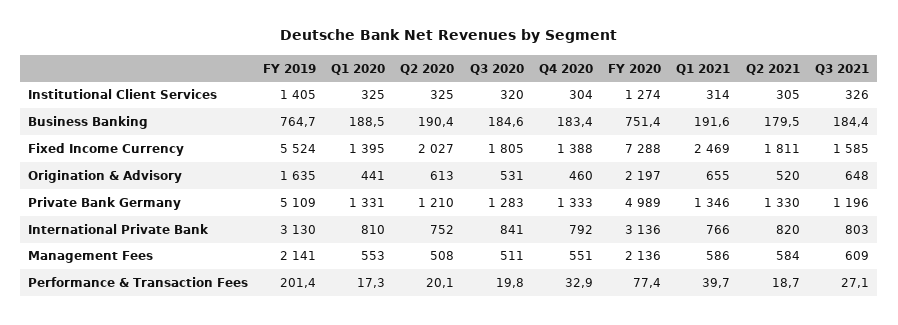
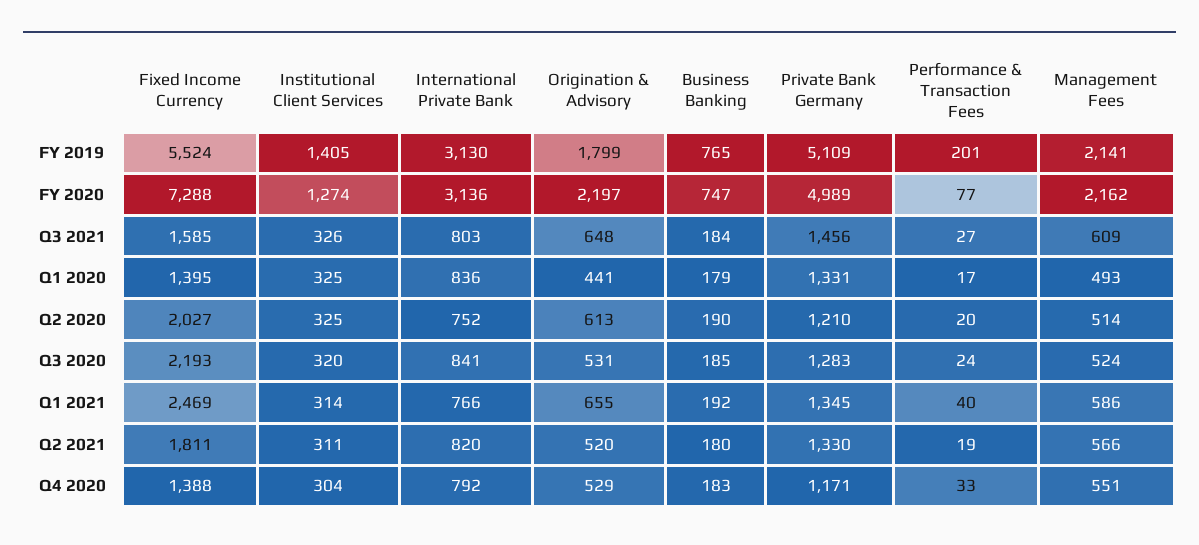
  {
    "FY 2019": {
      "Institutional Client Services": 1405,
      "Business Banking": 764.7,
      "Fixed Income Currency": 5524,
-     "Origination & Advisory": 1635,
+     "Origination & Advisory": 1799,
      "Private Bank Germany": 5109,
      "International Private Bank": 3130,
      "Management Fees": 2141,
      "Performance & Transaction Fees": 201.4
    },
    "Q1 2020": {
      "Institutional Client Services": 325,
-     "Business Banking": 188.5,
+     "Business Banking": 179,
      "Fixed Income Currency": 1395,
      "Origination & Advisory": 441,
      "Private Bank Germany": 1331,
-     "International Private Bank": 810,
+     "International Private Bank": 836,
-     "Management Fees": 553,
+     "Management Fees": 493,
      "Performance & Transaction Fees": 17.3
    },
    "Q2 2020": {
      "Institutional Client Services": 325,
      "Business Banking": 190.4,
      "Fixed Income Currency": 2027,
      "Origination & Advisory": 613,
      "Private Bank Germany": 1210,
      "International Private Bank": 752,
-     "Management Fees": 508,
+     "Management Fees": 514,
      "Performance & Transaction Fees": 20.1
    },
    "Q3 2020": {
      "Institutional Client Services": 320,
      "Business Banking": 184.6,
-     "Fixed Income Currency": 1805,
+     "Fixed Income Currency": 2193,
      "Origination & Advisory": 531,
      "Private Bank Germany": 1283,
      "International Private Bank": 841,
-     "Management Fees": 511,
+     "Management Fees": 524,
-     "Performance & Transaction Fees": 19.8
+     "Performance & Transaction Fees": 24
    },
    "Q4 2020": {
      "Institutional Client Services": 304,
      "Business Banking": 183.4,
      "Fixed Income Currency": 1388,
-     "Origination & Advisory": 460,
+     "Origination & Advisory": 529,
-     "Private Bank Germany": 1333,
+     "Private Bank Germany": 1171,
      "International Private Bank": 792,
      "Management Fees": 551,
      "Performance & Transaction Fees": 32.9
    },
    "FY 2020": {
      "Institutional Client Services": 1274,
-     "Business Banking": 751.4,
+     "Business Banking": 747,
      "Fixed Income Currency": 7288,
      "Origination & Advisory": 2197,
      "Private Bank Germany": 4989,
      "International Private Bank": 3136,
-     "Management Fees": 2136,
+     "Management Fees": 2162,
      "Performance & Transaction Fees": 77.4
    },
    "Q1 2021": {
      "Institutional Client Services": 314,
      "Business Banking": 191.6,
      "Fixed Income Currency": 2469,
      "Origination & Advisory": 655,
-     "Private Bank Germany": 1346,
+     "Private Bank Germany": 1345,
      "International Private Bank": 766,
      "Management Fees": 586,
      "Performance & Transaction Fees": 39.7
    },
    "Q2 2021": {
-     "Institutional Client Services": 305,
+     "Institutional Client Services": 311,
      "Business Banking": 179.5,
      "Fixed Income Currency": 1811,
      "Origination & Advisory": 520,
      "Private Bank Germany": 1330,
      "International Private Bank": 820,
-     "Management Fees": 584,
+     "Management Fees": 566,
      "Performance & Transaction Fees": 18.7
    },
    "Q3 2021": {
      "Institutional Client Services": 326,
      "Business Banking": 184.4,
      "Fixed Income Currency": 1585,
      "Origination & Advisory": 648,
-     "Private Bank Germany": 1196,
+     "Private Bank Germany": 1456,
      "International Private Bank": 803,
      "Management Fees": 609,
      "Performance & Transaction Fees": 27.1
    }
  }

